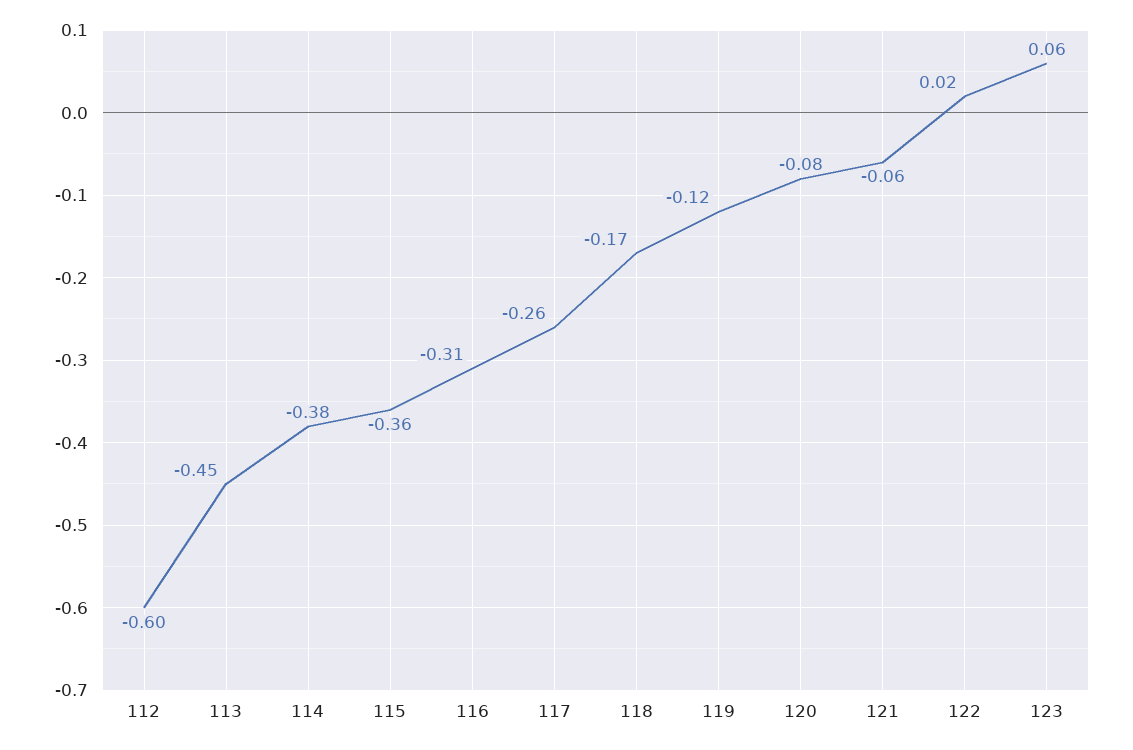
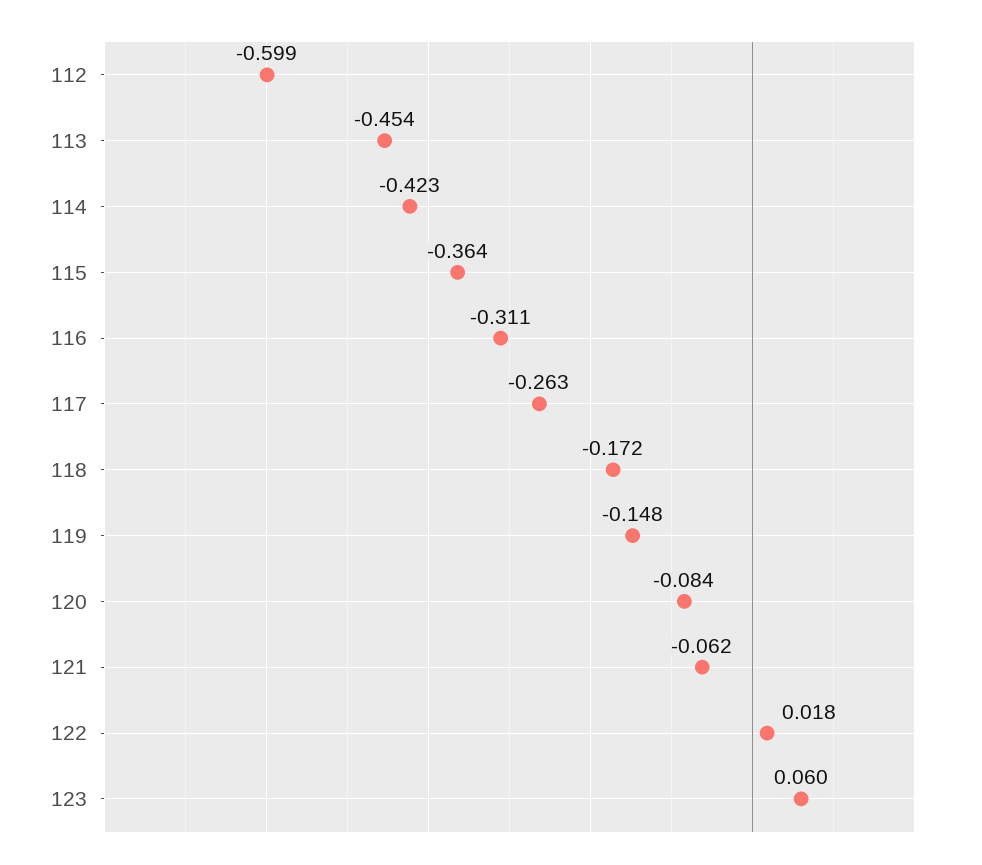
  {
    "112": -0.599,
    "113": -0.454,
-   "114": -0.38,
+   "114": -0.423,
    "115": -0.364,
    "116": -0.311,
    "117": -0.263,
    "118": -0.172,
-   "119": -0.12,
+   "119": -0.148,
    "120": -0.084,
    "121": -0.062,
    "122": 0.018,
    "123": 0.06
  }

